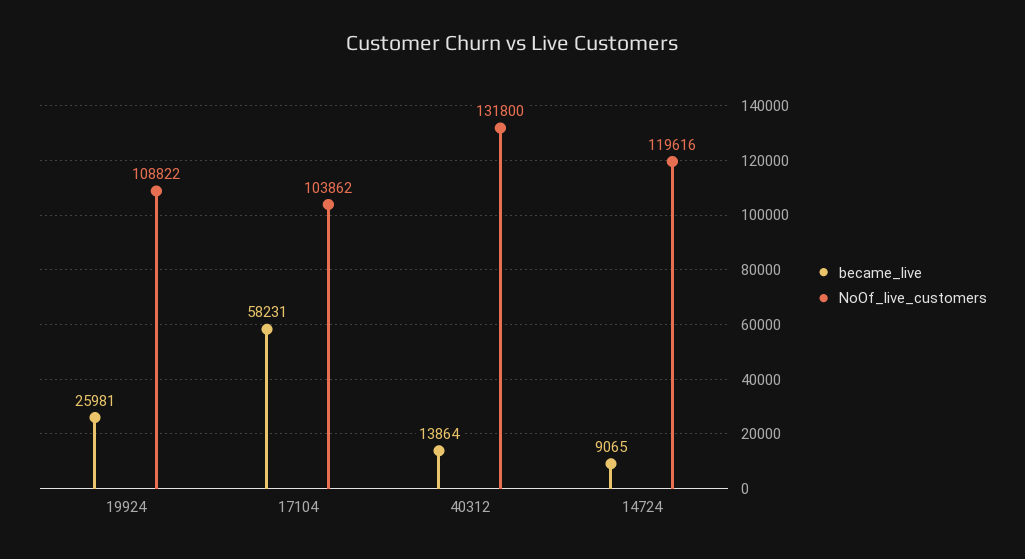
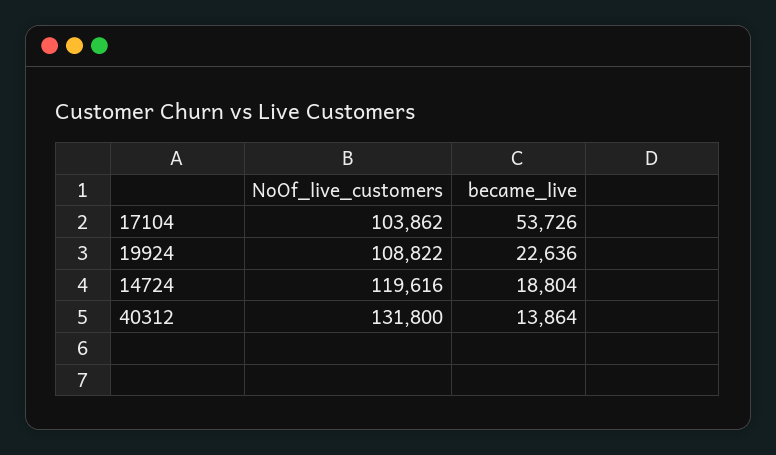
  {
    "became_live": {
-     "19924": 25981,
+     "19924": 22636,
-     "17104": 58231,
+     "17104": 53726,
      "40312": 13864,
-     "14724": 9065
+     "14724": 18804
    },
    "NoOf_live_customers": {
      "19924": 108822,
      "17104": 103862,
      "40312": 131800,
      "14724": 119616
    }
  }

